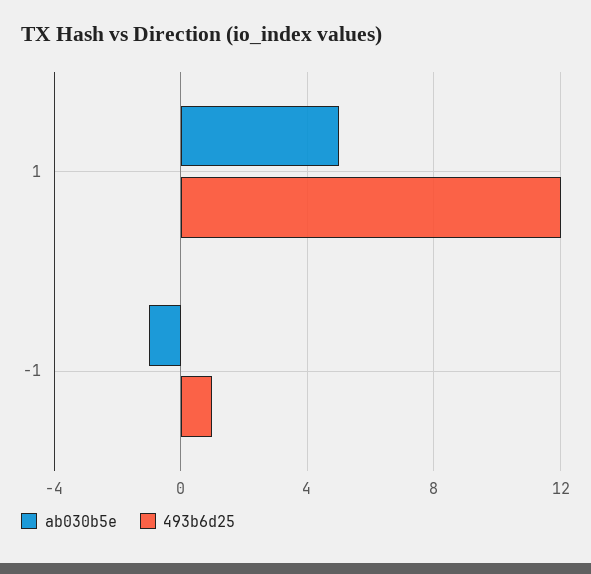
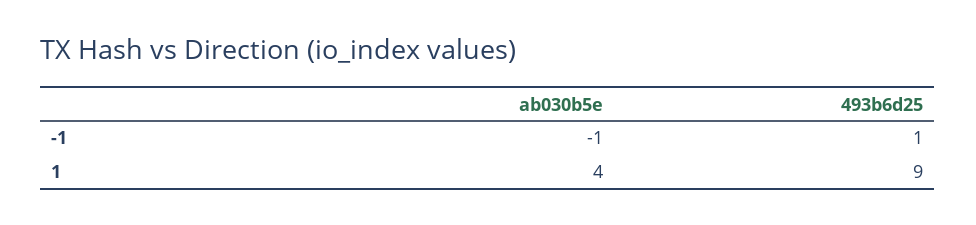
  {
    "ab030b5e": {
-     "1": 5,
+     "1": 4,
      "-1": -1
    },
    "493b6d25": {
-     "1": 12,
+     "1": 9,
      "-1": 1
    }
  }

